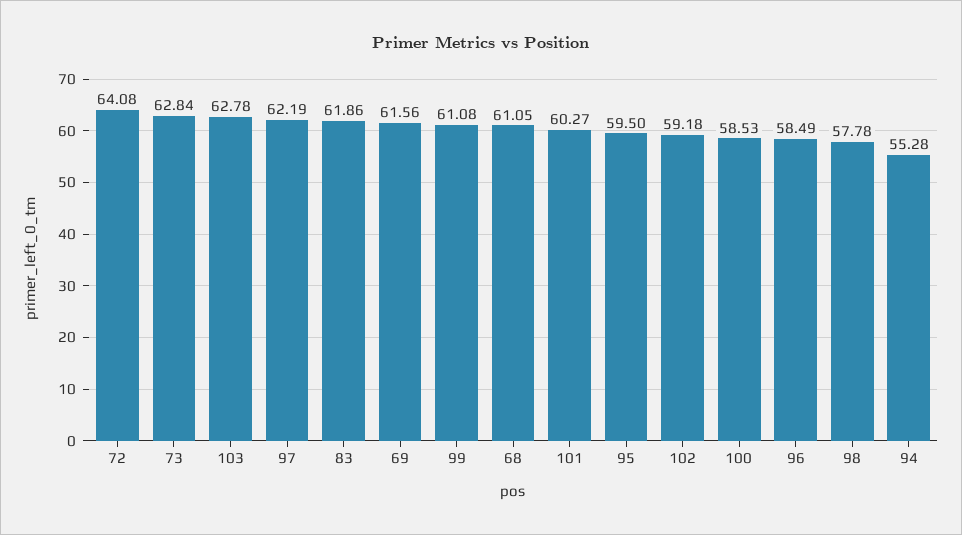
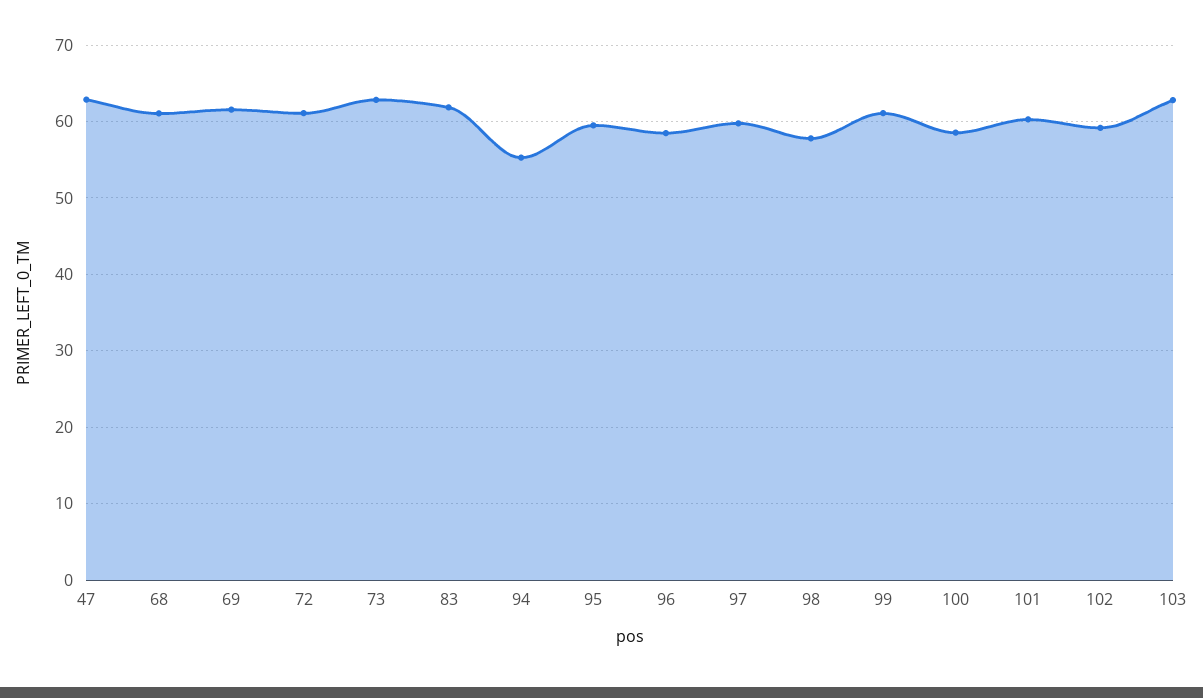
  {
-   "72": 64.08,
+   "72": 61,
    "73": 62.84,
    "103": 62.78,
-   "97": 62.19,
+   "97": 60,
    "83": 61.86,
    "69": 61.56,
    "99": 61.08,
    "68": 61.05,
    "101": 60.27,
    "95": 59.5,
    "102": 59.18,
    "100": 58.53,
    "96": 58.49,
    "98": 57.78,
-   "94": 55.28
+   "94": 55.28,
+   "47": 63
  }

